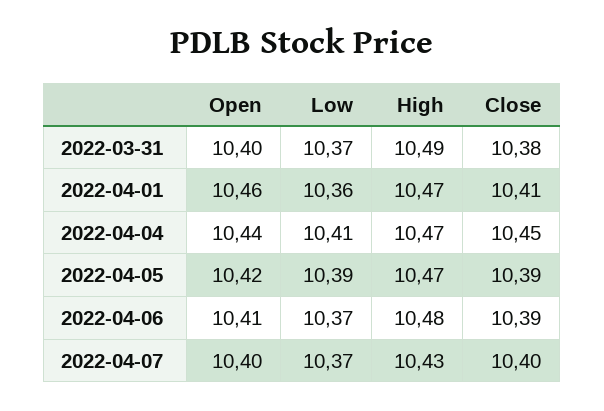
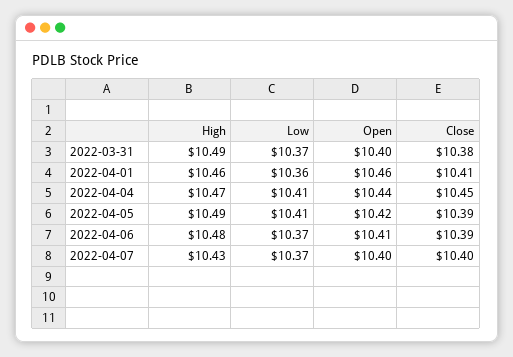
  {
    "Open": {
      "2022-03-31": 10.4,
      "2022-04-01": 10.46,
      "2022-04-04": 10.44,
      "2022-04-05": 10.42,
      "2022-04-06": 10.41,
      "2022-04-07": 10.4
    },
    "Low": {
      "2022-03-31": 10.37,
      "2022-04-01": 10.36,
      "2022-04-04": 10.41,
-     "2022-04-05": 10.39,
+     "2022-04-05": 10.41,
      "2022-04-06": 10.37,
      "2022-04-07": 10.37
    },
    "High": {
      "2022-03-31": 10.49,
-     "2022-04-01": 10.47,
+     "2022-04-01": 10.46,
      "2022-04-04": 10.47,
-     "2022-04-05": 10.47,
+     "2022-04-05": 10.49,
      "2022-04-06": 10.48,
      "2022-04-07": 10.43
    },
    "Close": {
      "2022-03-31": 10.38,
      "2022-04-01": 10.41,
      "2022-04-04": 10.45,
      "2022-04-05": 10.39,
      "2022-04-06": 10.39,
      "2022-04-07": 10.4
    }
  }

